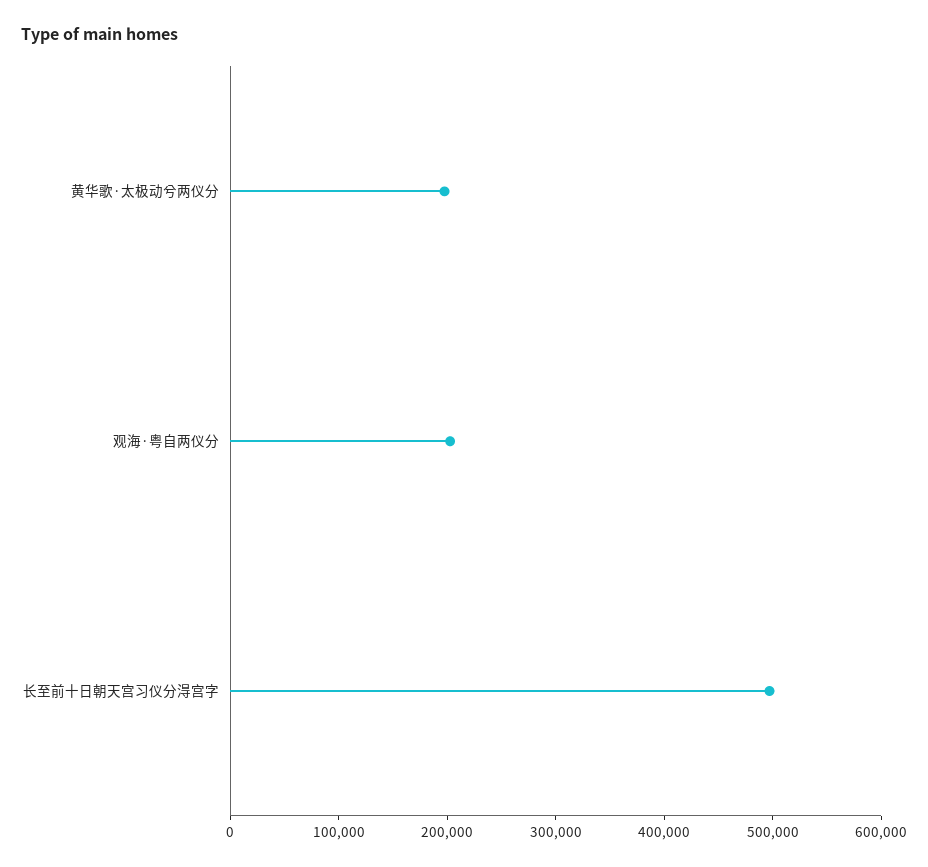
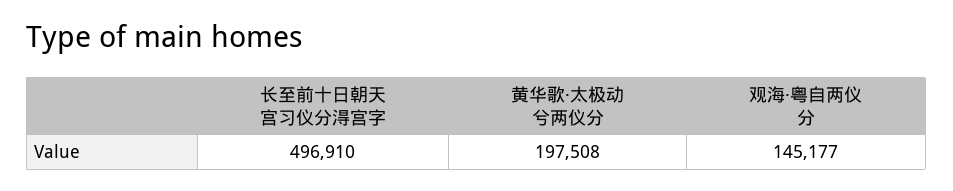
  {
    "黄华歌·太极动兮两仪分": 197508,
-   "观海·粤自两仪分": 200000,
+   "观海·粤自两仪分": 145177,
    "长至前十日朝天宫习仪分淂宫字": 496910
  }

